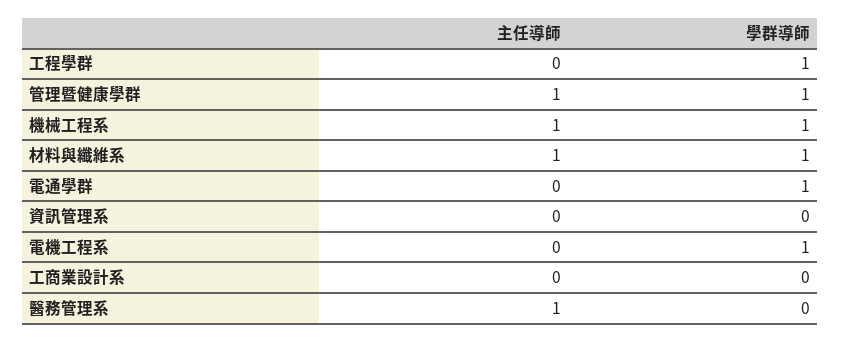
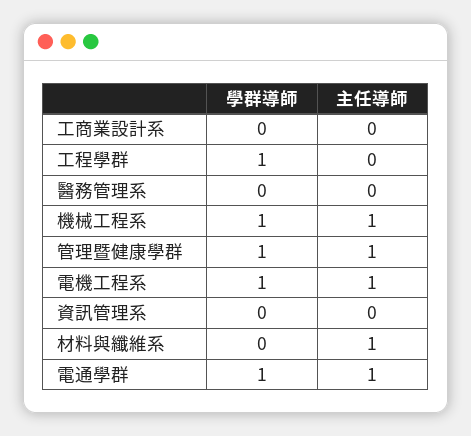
  {
    "主任導師": {
      "工程學群": 0,
      "管理暨健康學群": 1,
      "機械工程系": 1,
      "材料與纖維系": 1,
-     "電通學群": 0,
+     "電通學群": 1,
      "資訊管理系": 0,
-     "電機工程系": 0,
+     "電機工程系": 1,
      "工商業設計系": 0,
-     "醫務管理系": 1
+     "醫務管理系": 0
    },
    "學群導師": {
      "工程學群": 1,
      "管理暨健康學群": 1,
      "機械工程系": 1,
-     "材料與纖維系": 1,
+     "材料與纖維系": 0,
      "電通學群": 1,
      "資訊管理系": 0,
      "電機工程系": 1,
      "工商業設計系": 0,
      "醫務管理系": 0
    }
  }

